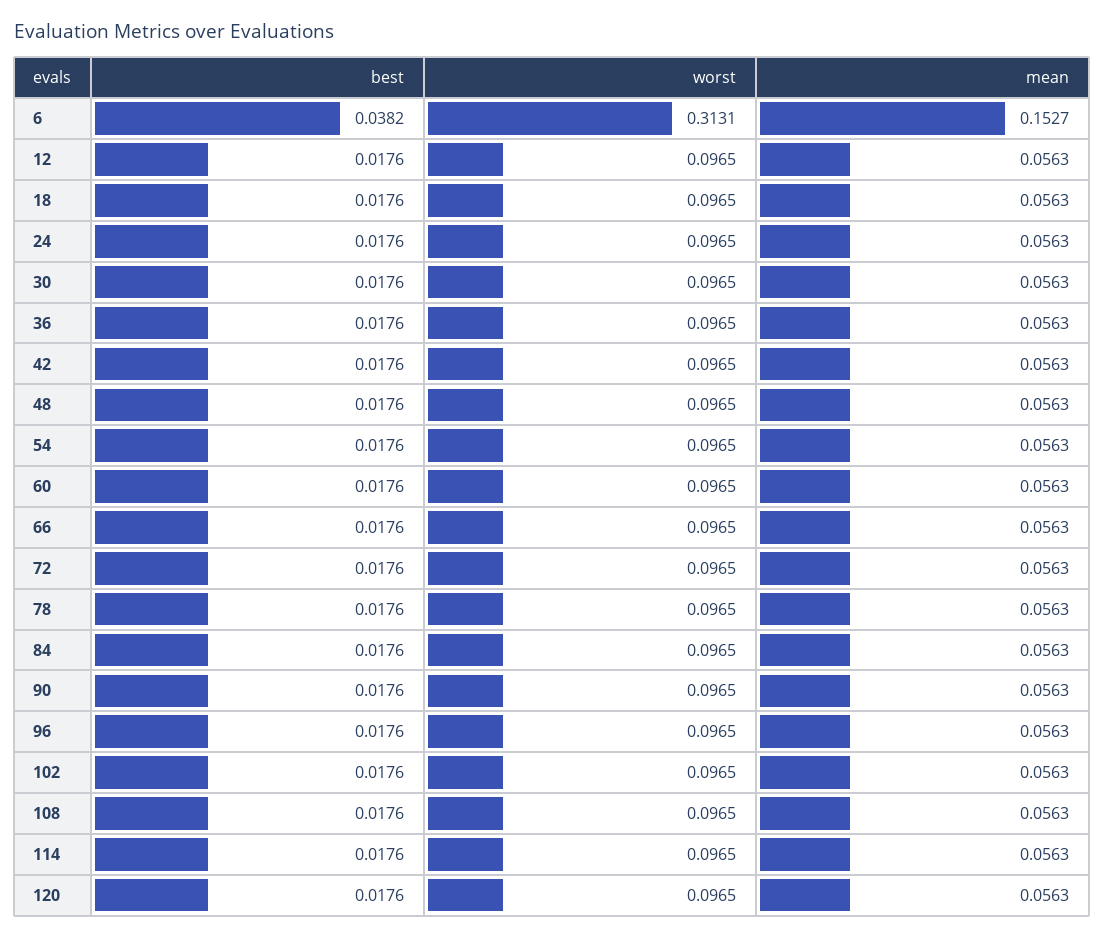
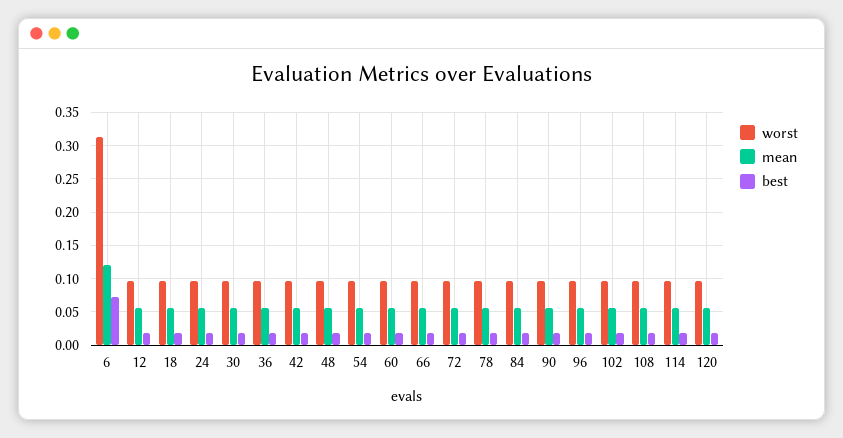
  {
    "best": {
-     "6": 0.0382,
+     "6": 0.07,
      "12": 0.0176,
      "18": 0.0176,
      "24": 0.0176,
      "30": 0.0176,
      "36": 0.0176,
      "42": 0.0176,
      "48": 0.0176,
      "54": 0.0176,
      "60": 0.0176,
      "66": 0.0176,
      "72": 0.0176,
      "78": 0.0176,
      "84": 0.0176,
      "90": 0.0176,
      "96": 0.0176,
      "102": 0.0176,
      "108": 0.0176,
      "114": 0.0176,
      "120": 0.0176
    },
    "worst": {
      "6": 0.3131,
      "12": 0.0965,
      "18": 0.0965,
      "24": 0.0965,
      "30": 0.0965,
      "36": 0.0965,
      "42": 0.0965,
      "48": 0.0965,
      "54": 0.0965,
      "60": 0.0965,
      "66": 0.0965,
      "72": 0.0965,
      "78": 0.0965,
      "84": 0.0965,
      "90": 0.0965,
      "96": 0.0965,
      "102": 0.0965,
      "108": 0.0965,
      "114": 0.0965,
      "120": 0.0965
    },
    "mean": {
-     "6": 0.1527,
+     "6": 0.12,
      "12": 0.0563,
      "18": 0.0563,
      "24": 0.0563,
      "30": 0.0563,
      "36": 0.0563,
      "42": 0.0563,
      "48": 0.0563,
      "54": 0.0563,
      "60": 0.0563,
      "66": 0.0563,
      "72": 0.0563,
      "78": 0.0563,
      "84": 0.0563,
      "90": 0.0563,
      "96": 0.0563,
      "102": 0.0563,
      "108": 0.0563,
      "114": 0.0563,
      "120": 0.0563
    }
  }

